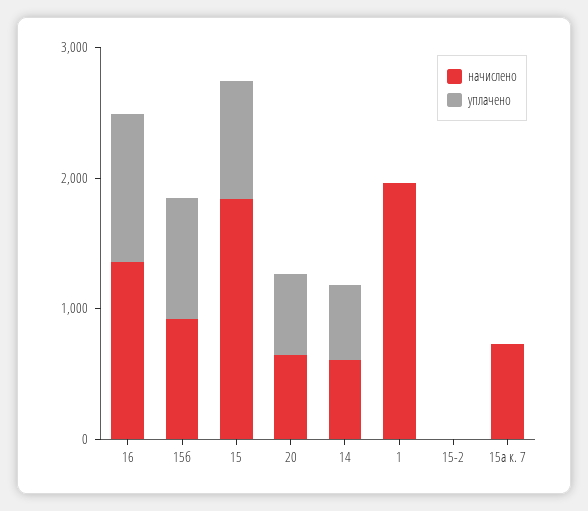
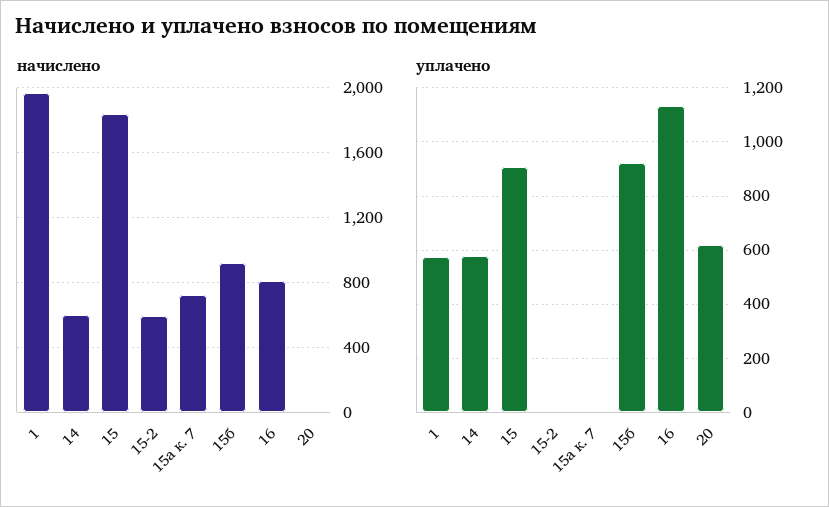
  {
    "начислено": {
-     "16": 1400,
+     "16": 800,
      "15б": 900,
      "15": 1850,
-     "20": 600,
+     "20": 0,
      "14": 600,
      "1": 1950,
-     "15-2": 0,
+     "15-2": 600,
      "15а к. 7": 750
    },
    "уплачено": {
      "16": 1125,
      "15б": 925,
      "15": 900,
      "20": 625,
      "14": 575,
-     "1": 0,
+     "1": 575,
      "15-2": 0,
      "15а к. 7": 0
    }
  }

